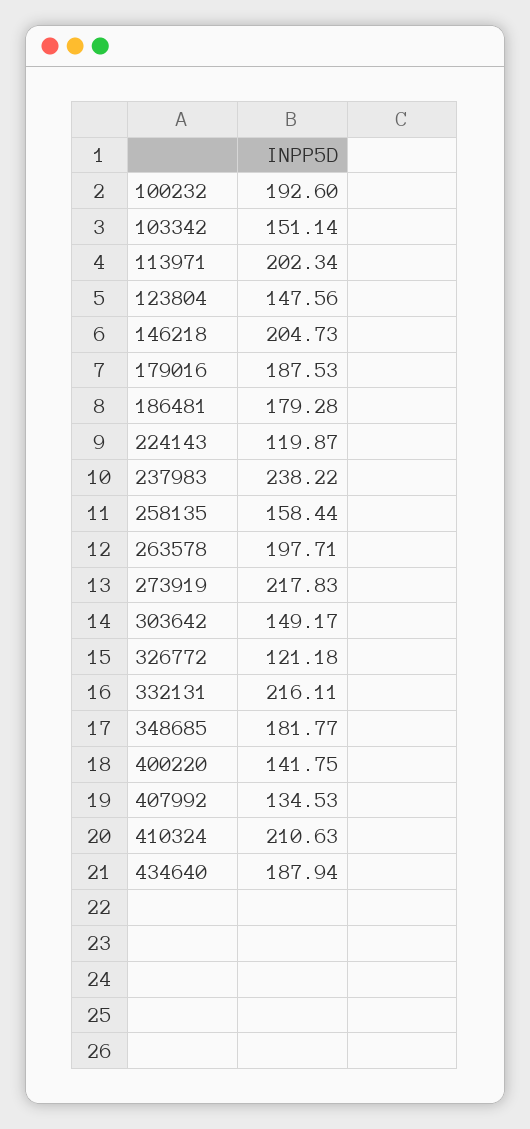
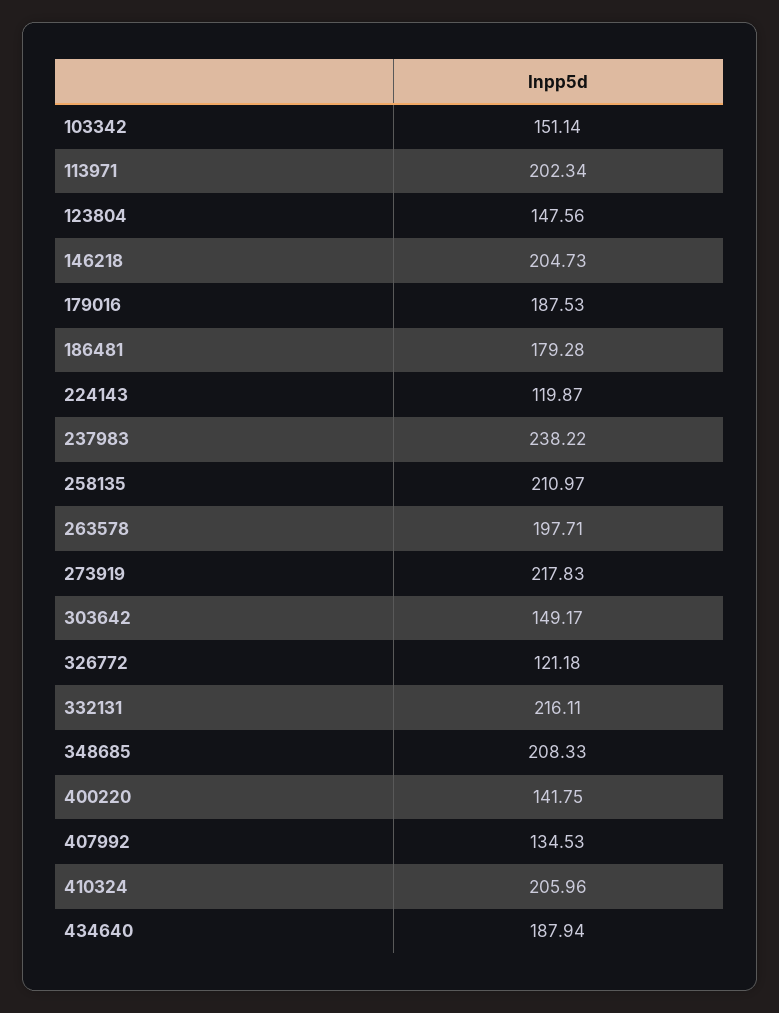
  {
-   "100232": 192.6,
    "103342": 151.14,
    "113971": 202.34,
    "123804": 147.56,
    "146218": 204.73,
    "179016": 187.53,
    "186481": 179.28,
    "224143": 119.87,
    "237983": 238.22,
-   "258135": 158.44,
+   "258135": 210.97,
    "263578": 197.71,
    "273919": 217.83,
    "303642": 149.17,
    "326772": 121.18,
    "332131": 216.11,
-   "348685": 181.77,
+   "348685": 208.33,
    "400220": 141.75,
    "407992": 134.53,
-   "410324": 210.63,
+   "410324": 205.96,
    "434640": 187.94
  }

